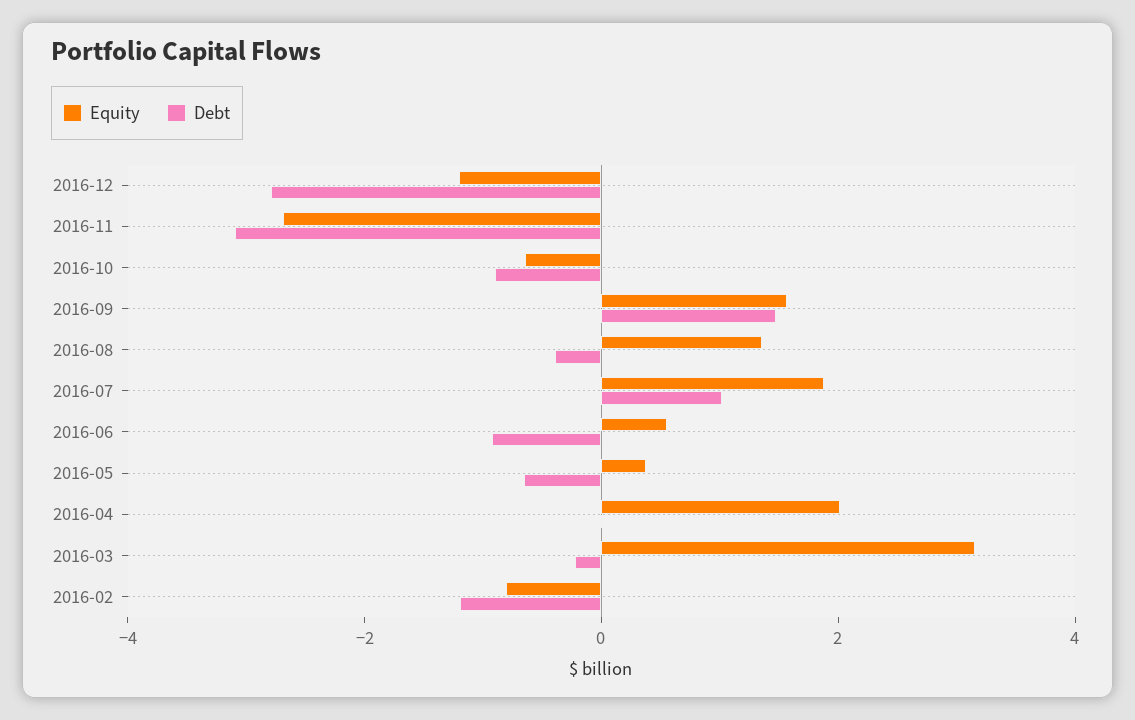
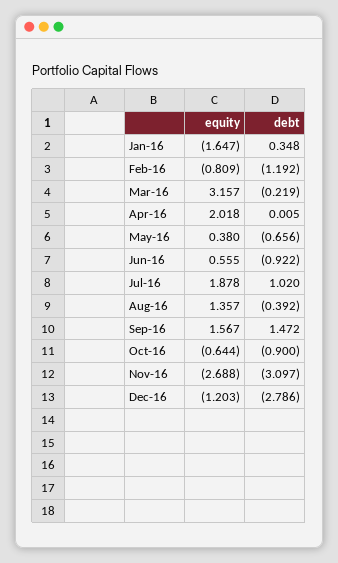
  {
    "Equity": {
      "2016-12": -1.203,
      "2016-11": -2.688,
      "2016-10": -0.644,
      "2016-09": 1.567,
      "2016-08": 1.357,
      "2016-07": 1.878,
      "2016-06": 0.555,
      "2016-05": 0.38,
      "2016-04": 2.018,
      "2016-03": 3.157,
-     "2016-02": -0.809
+     "2016-02": -0.809,
+     "Jan-16": -1.647
    },
    "Debt": {
      "2016-12": -2.786,
      "2016-11": -3.097,
      "2016-10": -0.9,
      "2016-09": 1.472,
      "2016-08": -0.392,
      "2016-07": 1.02,
      "2016-06": -0.922,
      "2016-05": -0.656,
      "2016-04": 0.005,
      "2016-03": -0.219,
-     "2016-02": -1.192
+     "2016-02": -1.192,
+     "Jan-16": 0.348
    }
  }

